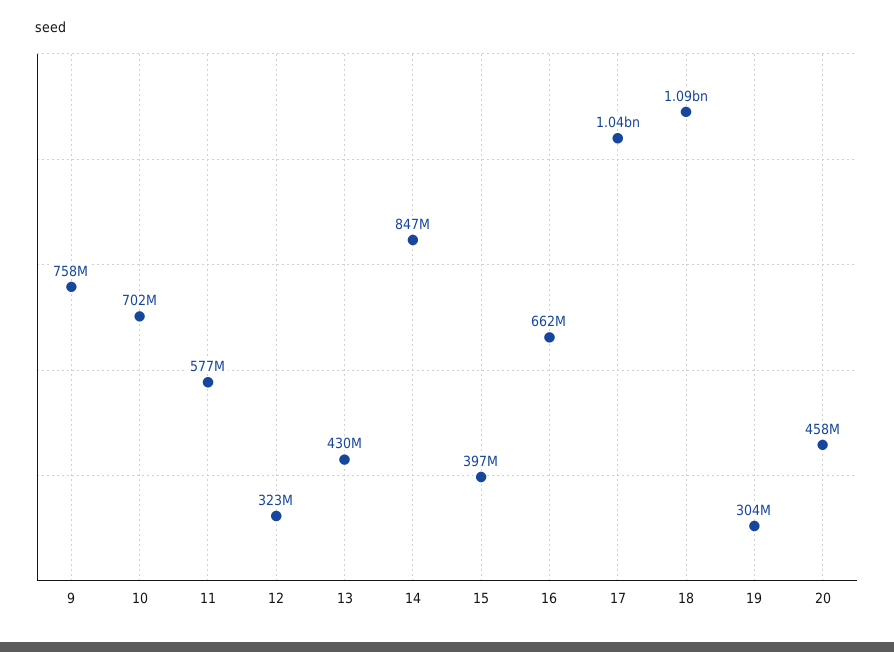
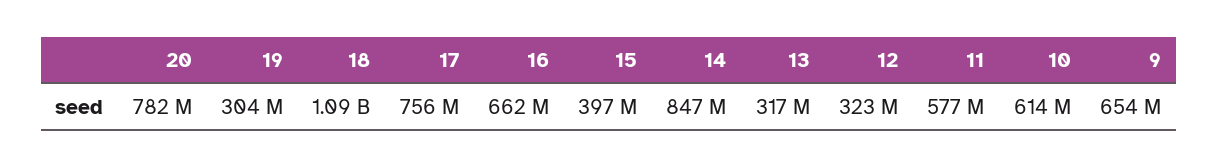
  {
-   "9": 758000000,
+   "9": 654000000,
-   "10": 702000000,
+   "10": 614000000,
    "11": 577000000,
    "12": 323000000,
-   "13": 430000000,
+   "13": 317000000,
    "14": 847000000,
    "15": 397000000,
    "16": 662000000,
-   "17": 1040000000,
+   "17": 756000000,
    "18": 1090000000,
    "19": 304000000,
-   "20": 458000000
+   "20": 782000000
  }

